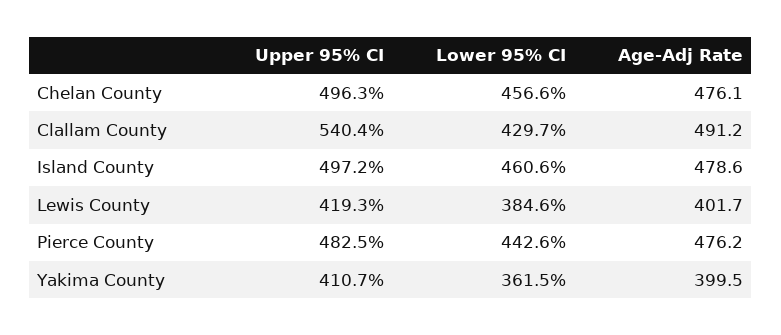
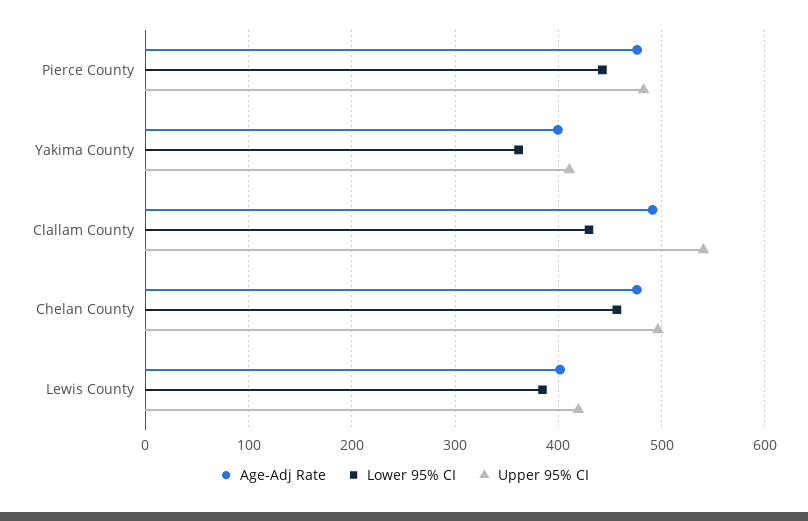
  {
    "Upper 95% CI": {
      "Chelan County": 496.3,
      "Clallam County": 540.4,
-     "Island County": 497.2,
      "Lewis County": 419.3,
      "Pierce County": 482.5,
      "Yakima County": 410.7
    },
    "Lower 95% CI": {
      "Chelan County": 456.6,
      "Clallam County": 429.7,
-     "Island County": 460.6,
      "Lewis County": 384.6,
      "Pierce County": 442.6,
      "Yakima County": 361.5
    },
    "Age-Adj Rate": {
      "Chelan County": 476.1,
      "Clallam County": 491.2,
-     "Island County": 478.6,
      "Lewis County": 401.7,
      "Pierce County": 476.2,
      "Yakima County": 399.5
    }
  }

